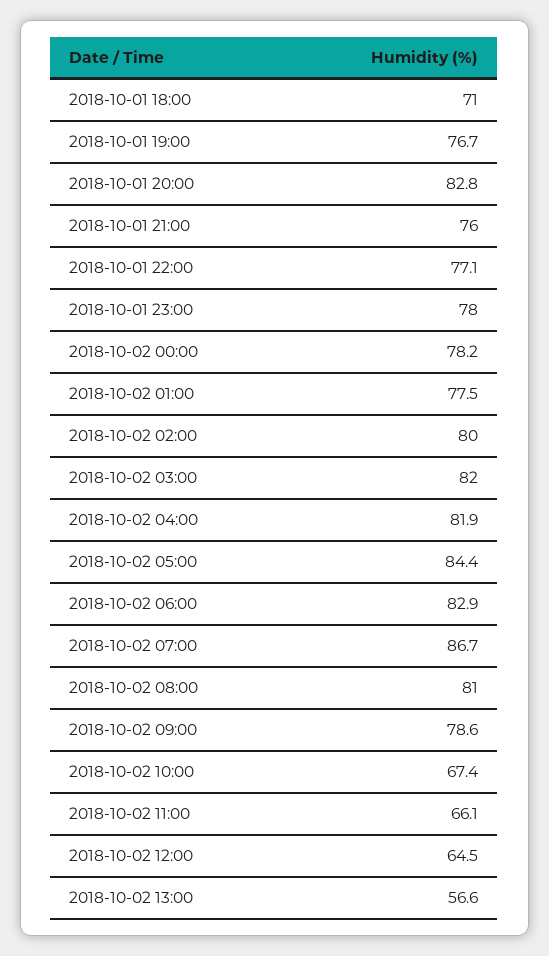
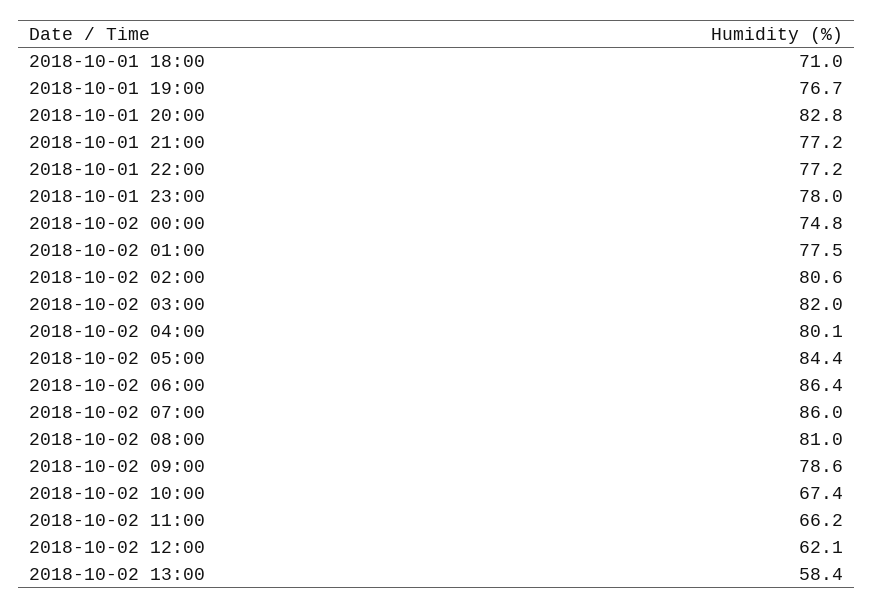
  {
    "2018-10-01 18:00": 71,
    "2018-10-01 19:00": 76.7,
    "2018-10-01 20:00": 82.8,
-   "2018-10-01 21:00": 76,
+   "2018-10-01 21:00": 77.2,
-   "2018-10-01 22:00": 77.1,
+   "2018-10-01 22:00": 77.2,
    "2018-10-01 23:00": 78,
-   "2018-10-02 00:00": 78.2,
+   "2018-10-02 00:00": 74.8,
    "2018-10-02 01:00": 77.5,
-   "2018-10-02 02:00": 80,
+   "2018-10-02 02:00": 80.6,
    "2018-10-02 03:00": 82,
-   "2018-10-02 04:00": 81.9,
+   "2018-10-02 04:00": 80.1,
    "2018-10-02 05:00": 84.4,
-   "2018-10-02 06:00": 82.9,
+   "2018-10-02 06:00": 86.4,
-   "2018-10-02 07:00": 86.7,
+   "2018-10-02 07:00": 86,
    "2018-10-02 08:00": 81,
    "2018-10-02 09:00": 78.6,
    "2018-10-02 10:00": 67.4,
-   "2018-10-02 11:00": 66.1,
+   "2018-10-02 11:00": 66.2,
-   "2018-10-02 12:00": 64.5,
+   "2018-10-02 12:00": 62.1,
-   "2018-10-02 13:00": 56.6
+   "2018-10-02 13:00": 58.4
  }

